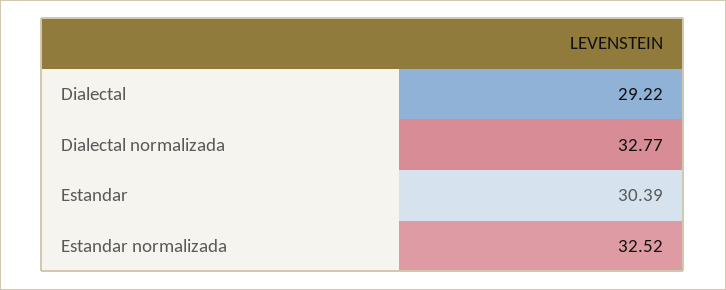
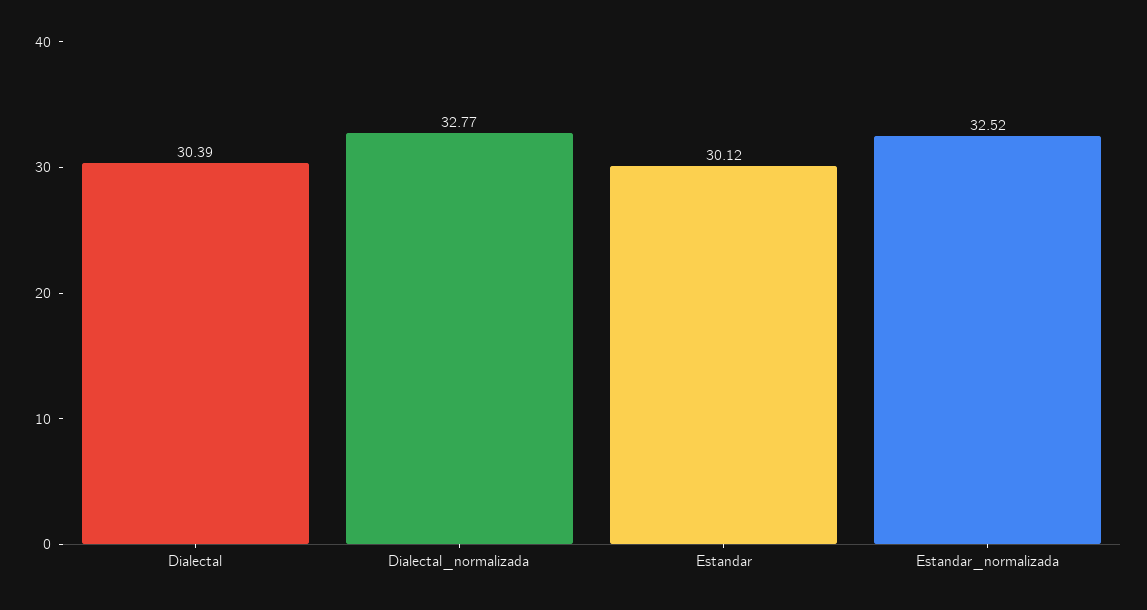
  {
-   "Dialectal": 29.22,
+   "Dialectal": 30.39,
    "Dialectal normalizada": 32.77,
-   "Estandar": 30.39,
+   "Estandar": 30.12,
    "Estandar normalizada": 32.52
  }

